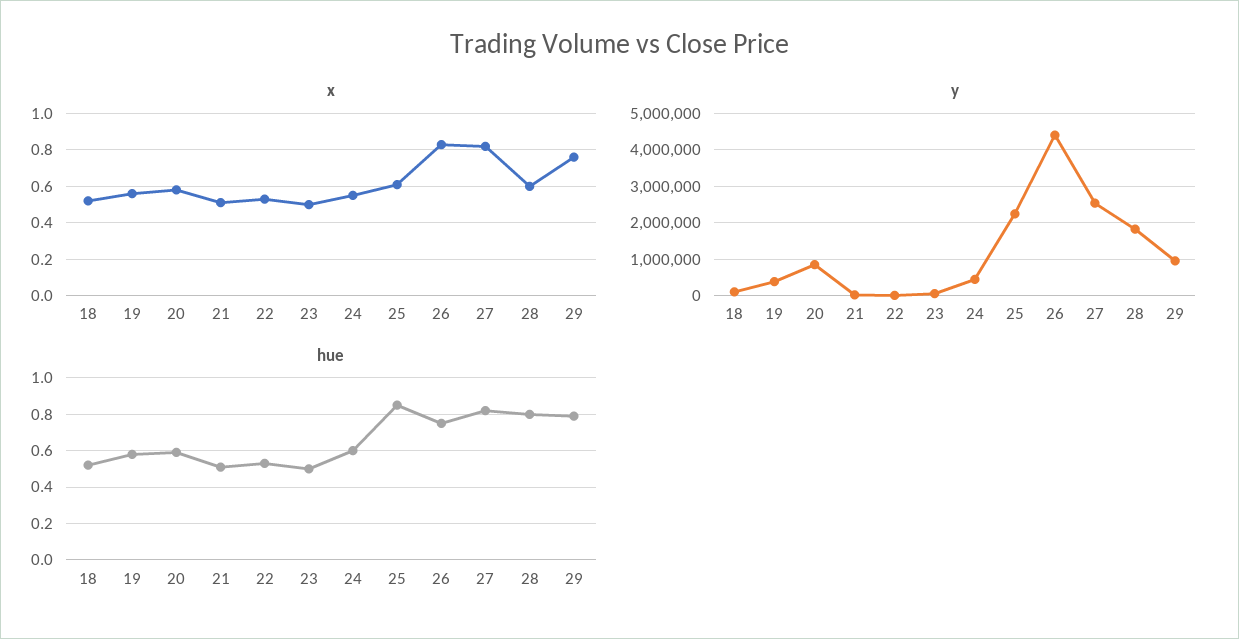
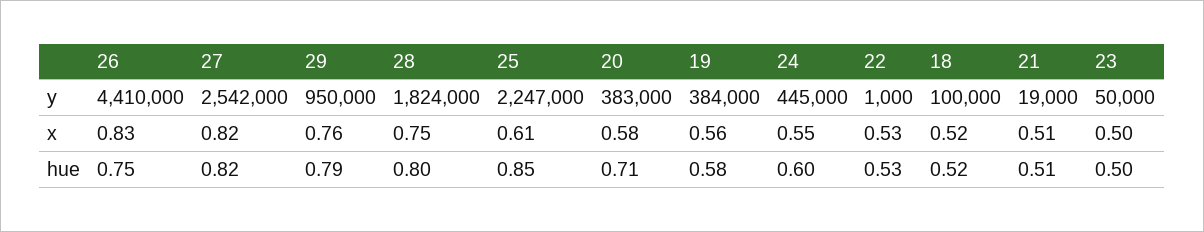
  {
    "x": {
      "18": 0.52,
      "19": 0.56,
      "20": 0.58,
      "21": 0.51,
      "22": 0.53,
      "23": 0.5,
      "24": 0.55,
      "25": 0.61,
      "26": 0.83,
      "27": 0.82,
-     "28": 0.6,
+     "28": 0.75,
      "29": 0.76
    },
    "y": {
      "18": 100000,
      "19": 384000,
-     "20": 800000,
+     "20": 383000,
      "21": 19000,
      "22": 1000,
      "23": 50000,
      "24": 445000,
      "25": 2247000,
      "26": 4410000,
      "27": 2542000,
      "28": 1824000,
      "29": 950000
    },
    "hue": {
      "18": 0.52,
      "19": 0.58,
-     "20": 0.6,
+     "20": 0.71,
      "21": 0.51,
      "22": 0.53,
      "23": 0.5,
      "24": 0.6,
      "25": 0.85,
      "26": 0.75,
      "27": 0.82,
      "28": 0.8,
      "29": 0.79
    }
  }

